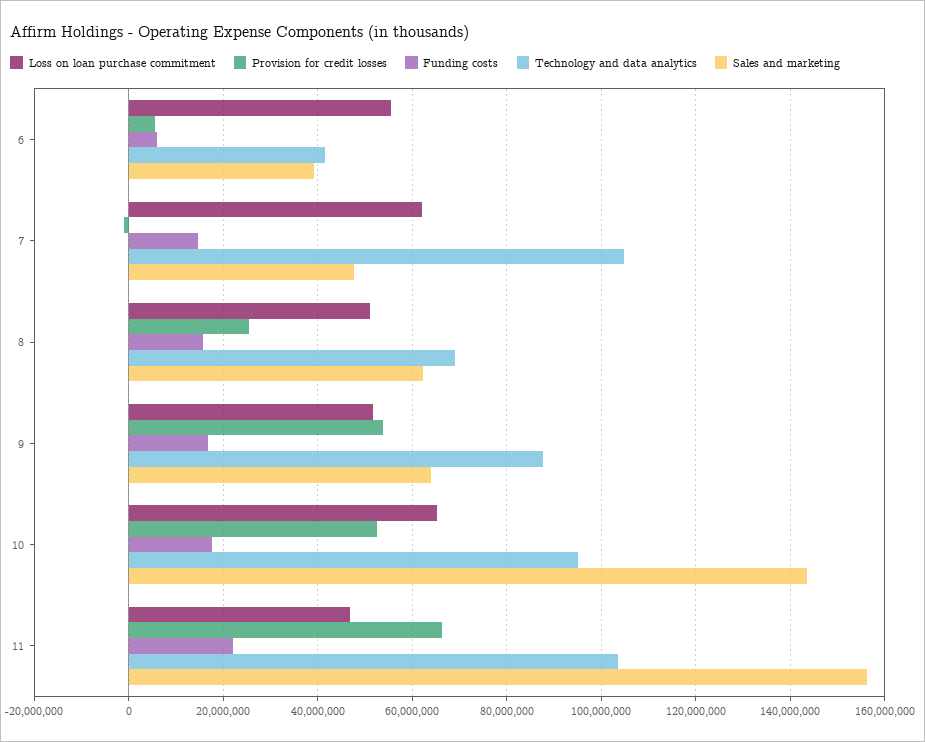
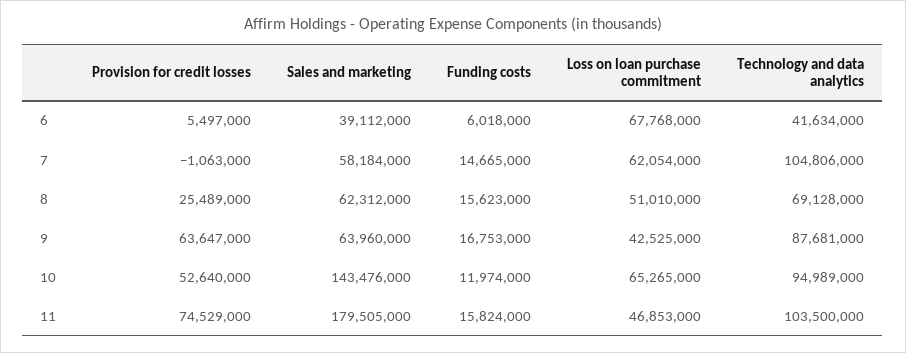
  {
    "Loss on loan purchase commitment": {
-     "6": 56000000,
+     "6": 67768000,
      "7": 62054000,
      "8": 51010000,
-     "9": 52000000,
+     "9": 42525000,
      "10": 65265000,
      "11": 46853000
    },
    "Provision for credit losses": {
      "6": 5497000,
      "7": -1063000,
      "8": 25489000,
-     "9": 54000000,
+     "9": 63647000,
      "10": 52640000,
-     "11": 66000000
+     "11": 74529000
    },
    "Funding costs": {
      "6": 6018000,
      "7": 14665000,
      "8": 15623000,
      "9": 16753000,
-     "10": 18000000,
+     "10": 11974000,
-     "11": 22000000
+     "11": 15824000
    },
    "Technology and data analytics": {
      "6": 41634000,
      "7": 104806000,
      "8": 69128000,
      "9": 87681000,
      "10": 94989000,
      "11": 103500000
    },
    "Sales and marketing": {
      "6": 39112000,
-     "7": 48000000,
+     "7": 58184000,
      "8": 62312000,
      "9": 63960000,
      "10": 143476000,
-     "11": 156000000
+     "11": 179505000
    }
  }

